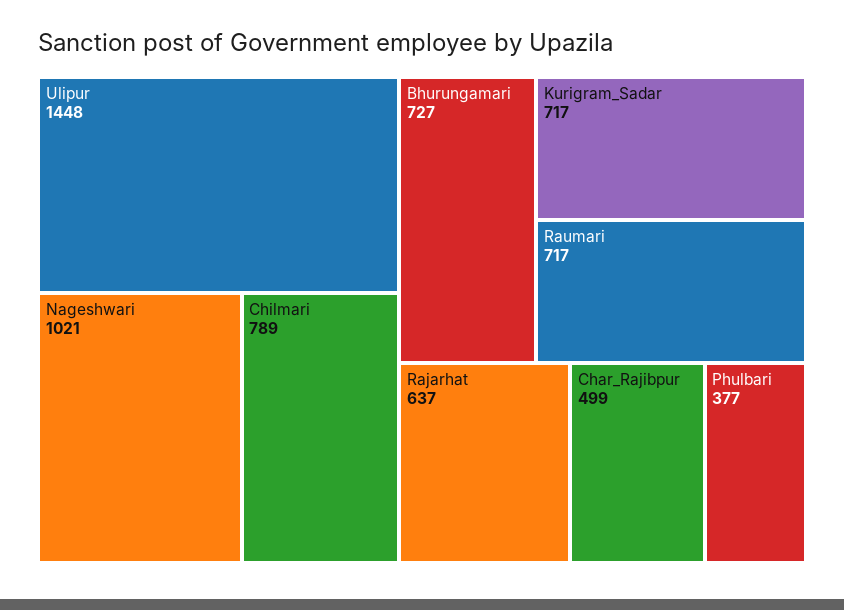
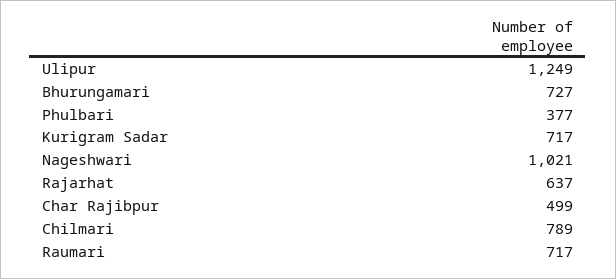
  {
-   "Ulipur": 1448,
+   "Ulipur": 1249,
    "Nageshwari": 1021,
    "Chilmari": 789,
    "Bhurungamari": 727,
    "Kurigram_Sadar": 717,
    "Raumari": 717,
    "Rajarhat": 637,
    "Char_Rajibpur": 499,
    "Phulbari": 377
  }

